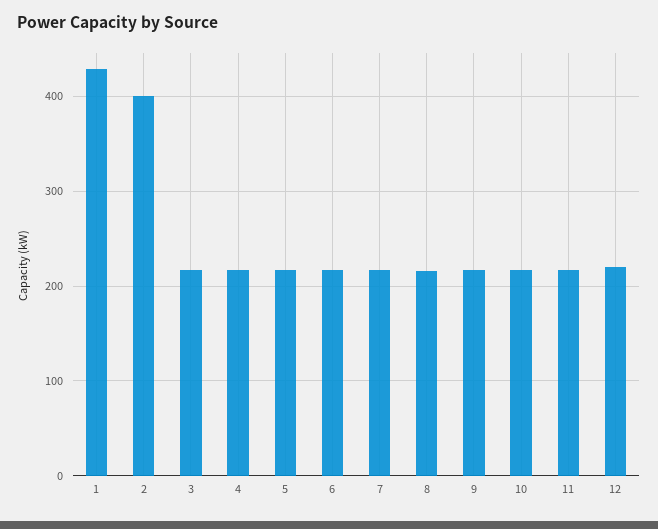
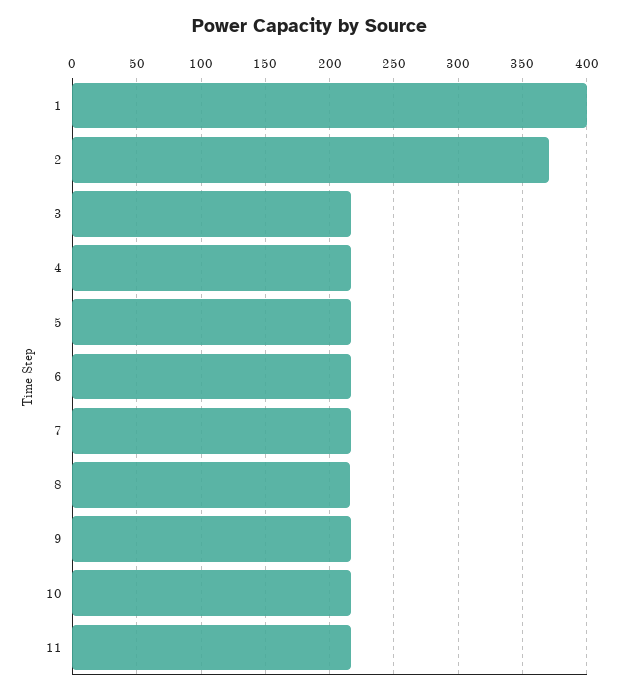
  {
-   "1": 430,
+   "1": 400,
-   "2": 400,
+   "2": 370,
    "3": 215,
    "4": 215,
    "5": 215,
    "6": 215,
    "7": 215,
    "8": 215,
    "9": 215,
    "10": 215,
-   "11": 215,
+   "11": 215
-   "12": 220
  }

